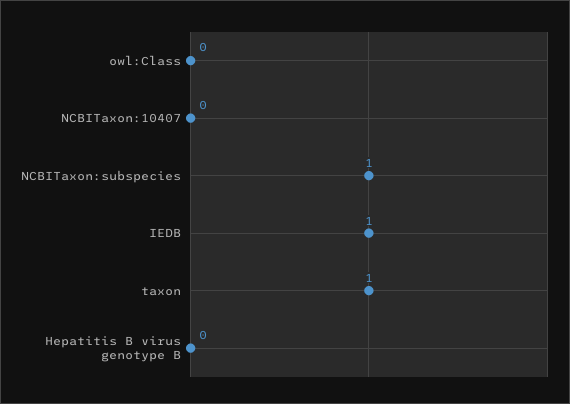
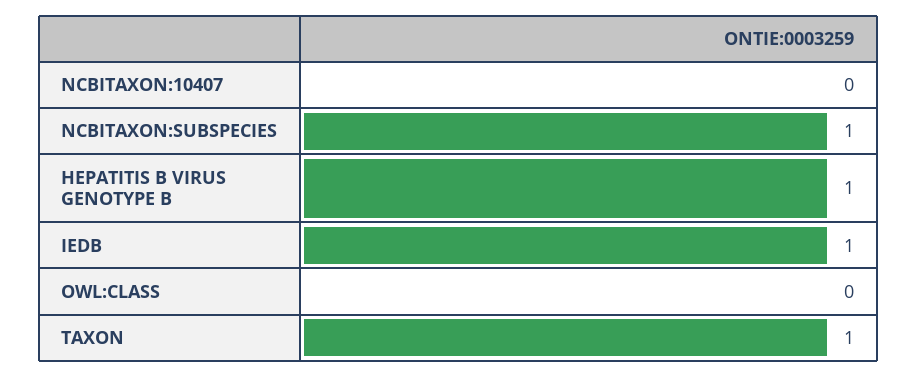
  {
    "owl:Class": 0,
    "NCBITaxon:10407": 0,
    "NCBITaxon:subspecies": 1,
    "IEDB": 1,
    "taxon": 1,
-   "Hepatitis B virus genotype B": 0
+   "Hepatitis B virus genotype B": 1
  }

